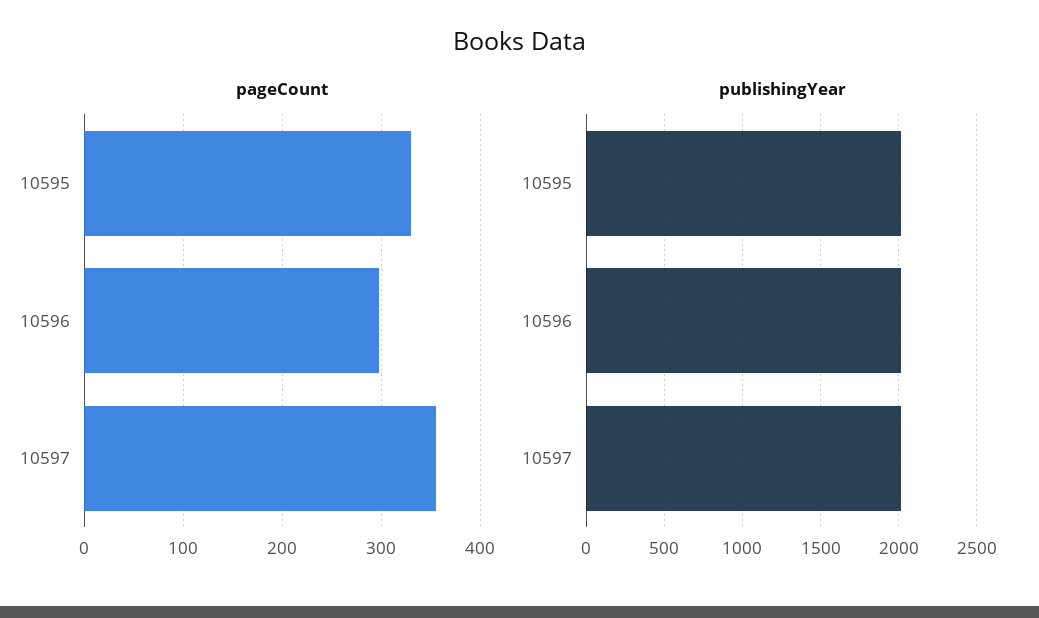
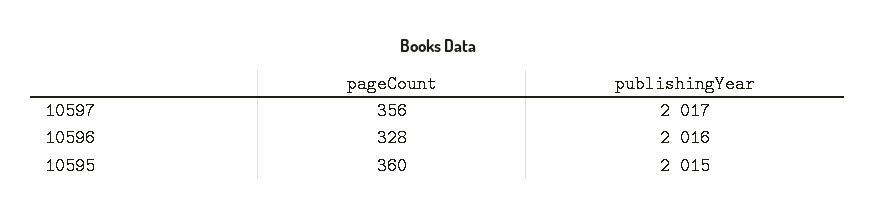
  {
    "pageCount": {
-     "10595": 330,
+     "10595": 360,
-     "10596": 300,
+     "10596": 328,
      "10597": 356
    },
    "publishingYear": {
      "10595": 2015,
      "10596": 2016,
      "10597": 2017
    }
  }

